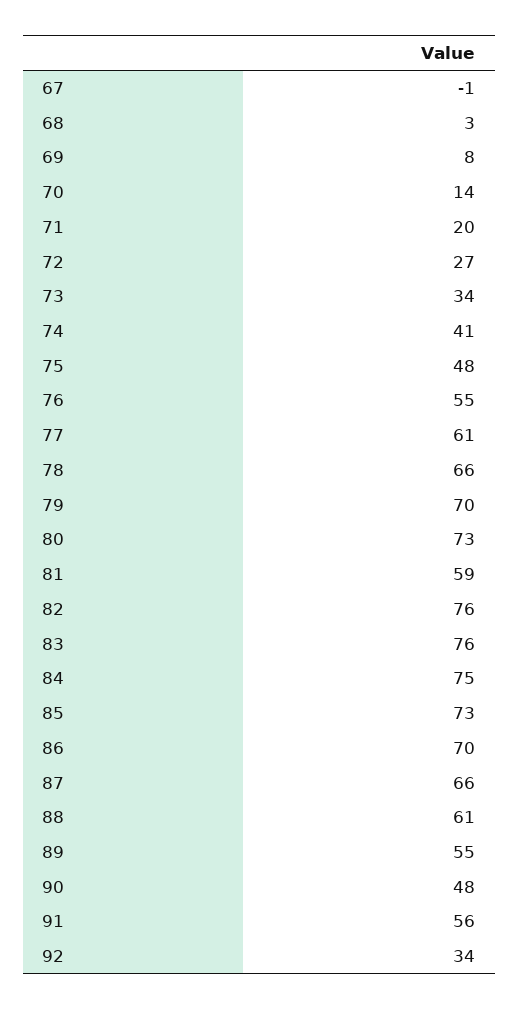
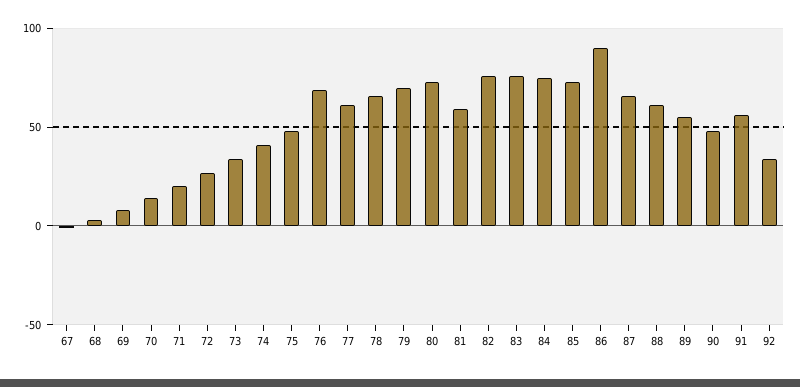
  {
    "67": -1,
    "68": 3,
    "69": 8,
    "70": 14,
    "71": 20,
    "72": 27,
    "73": 34,
    "74": 41,
    "75": 48,
-   "76": 55,
+   "76": 70,
    "77": 61,
    "78": 66,
    "79": 70,
    "80": 73,
    "81": 59,
    "82": 76,
    "83": 76,
    "84": 75,
    "85": 73,
-   "86": 70,
+   "86": 90,
    "87": 66,
    "88": 61,
    "89": 55,
    "90": 48,
    "91": 56,
    "92": 34
  }

